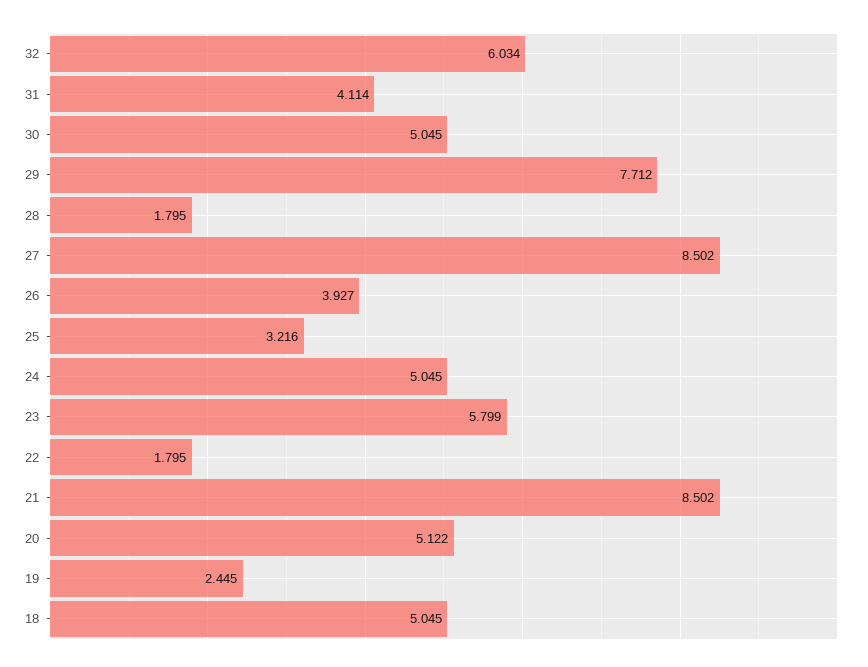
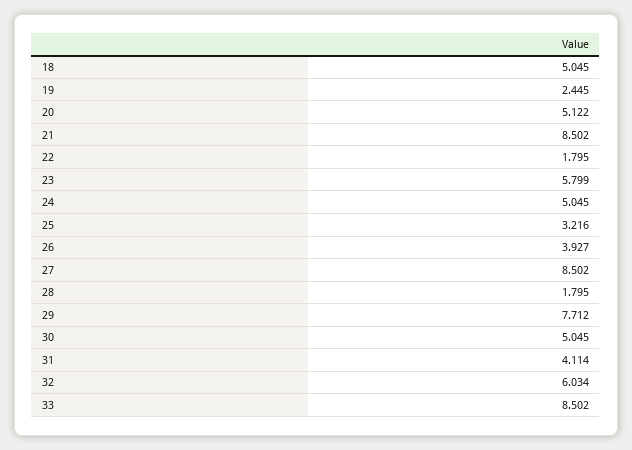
  {
    "32": 6.034,
    "31": 4.114,
    "30": 5.045,
    "29": 7.712,
    "28": 1.795,
    "27": 8.502,
    "26": 3.927,
    "25": 3.216,
    "24": 5.045,
    "23": 5.799,
    "22": 1.795,
    "21": 8.502,
    "20": 5.122,
    "19": 2.445,
-   "18": 5.045
+   "18": 5.045,
+   "33": 8.502
  }

